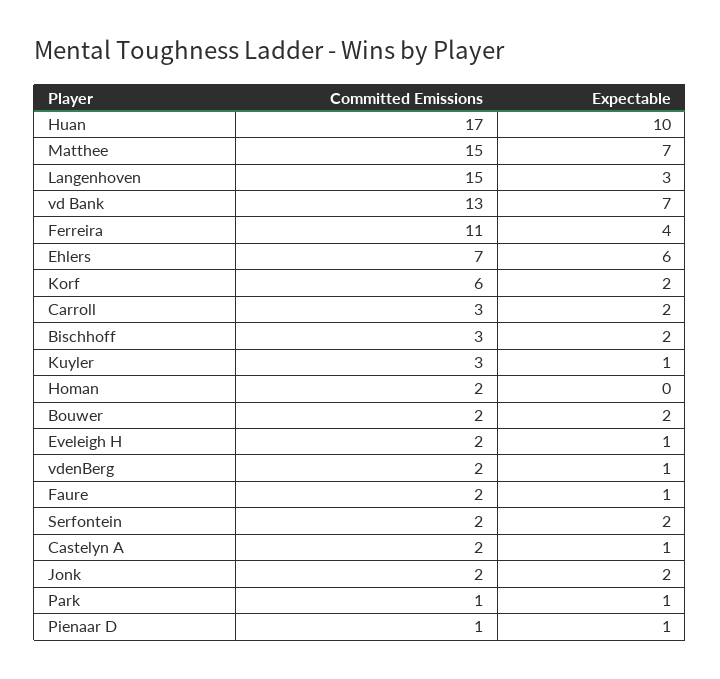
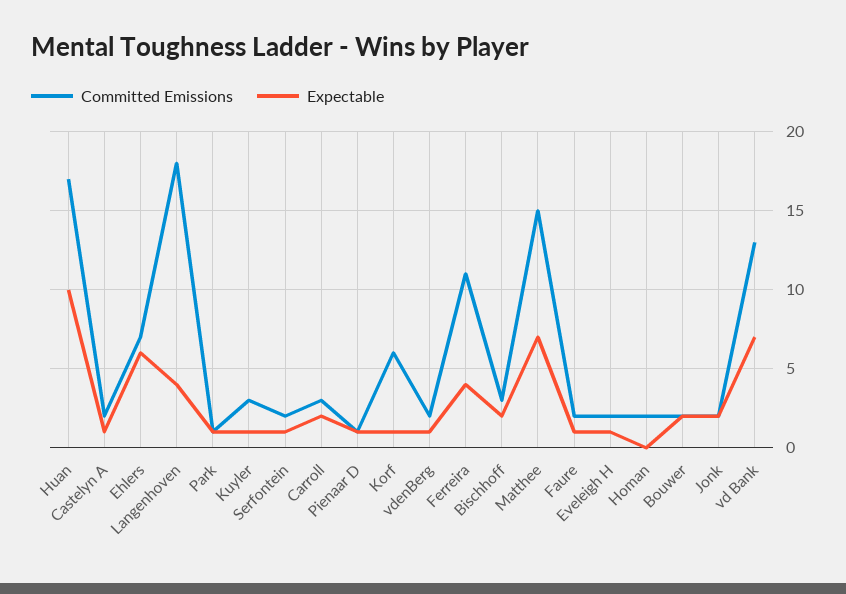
  {
    "Committed Emissions": {
      "Huan": 17,
      "Matthee": 15,
-     "Langenhoven": 15,
+     "Langenhoven": 18,
      "vd Bank": 13,
      "Ferreira": 11,
      "Ehlers": 7,
      "Korf": 6,
      "Carroll": 3,
      "Bischhoff": 3,
      "Kuyler": 3,
      "Homan": 2,
      "Bouwer": 2,
      "Eveleigh H": 2,
      "vdenBerg": 2,
      "Faure": 2,
      "Serfontein": 2,
      "Castelyn A": 2,
      "Jonk": 2,
      "Park": 1,
      "Pienaar D": 1
    },
    "Expectable": {
      "Huan": 10,
      "Matthee": 7,
-     "Langenhoven": 3,
+     "Langenhoven": 4,
      "vd Bank": 7,
      "Ferreira": 4,
      "Ehlers": 6,
-     "Korf": 2,
+     "Korf": 1,
      "Carroll": 2,
      "Bischhoff": 2,
      "Kuyler": 1,
      "Homan": 0,
      "Bouwer": 2,
      "Eveleigh H": 1,
      "vdenBerg": 1,
      "Faure": 1,
-     "Serfontein": 2,
+     "Serfontein": 1,
      "Castelyn A": 1,
      "Jonk": 2,
      "Park": 1,
      "Pienaar D": 1
    }
  }

